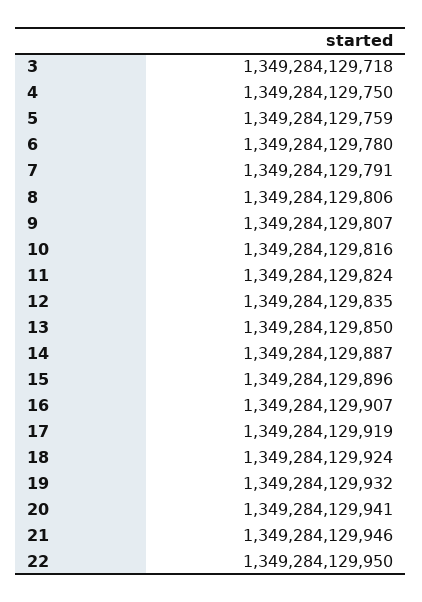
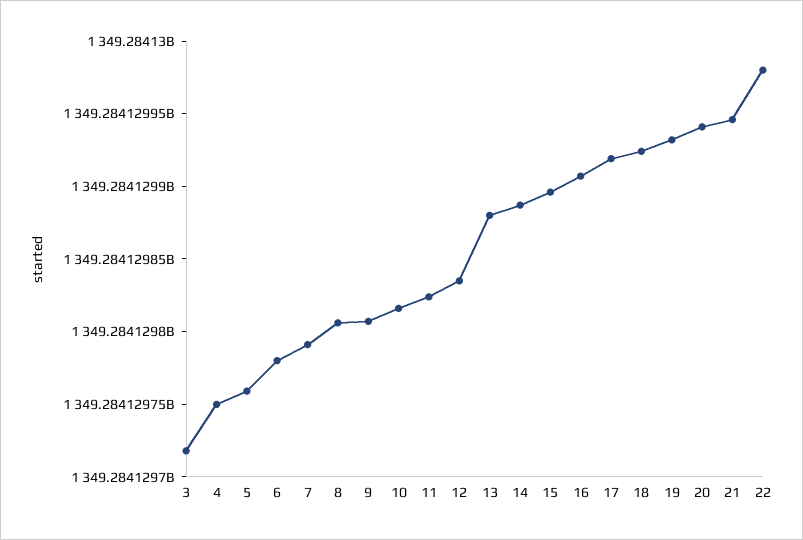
  {
    "3": 1349284129718,
    "4": 1349284129750,
    "5": 1349284129759,
    "6": 1349284129780,
    "7": 1349284129791,
    "8": 1349284129806,
    "9": 1349284129807,
    "10": 1349284129816,
    "11": 1349284129824,
    "12": 1349284129835,
-   "13": 1349284129850,
+   "13": 1349284129880,
    "14": 1349284129887,
    "15": 1349284129896,
    "16": 1349284129907,
    "17": 1349284129919,
    "18": 1349284129924,
    "19": 1349284129932,
    "20": 1349284129941,
    "21": 1349284129946,
-   "22": 1349284129950
+   "22": 1349284129980
  }

